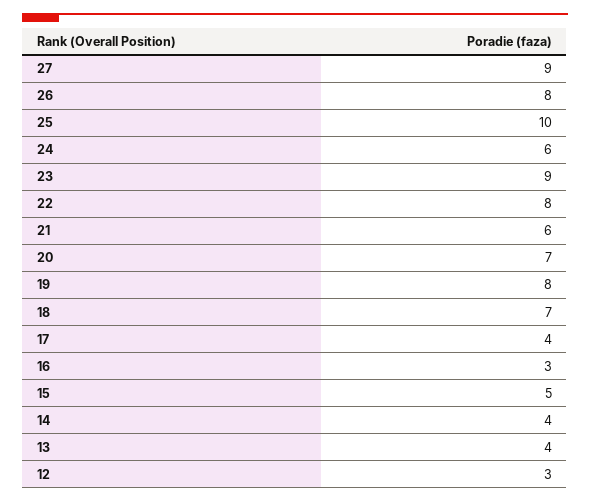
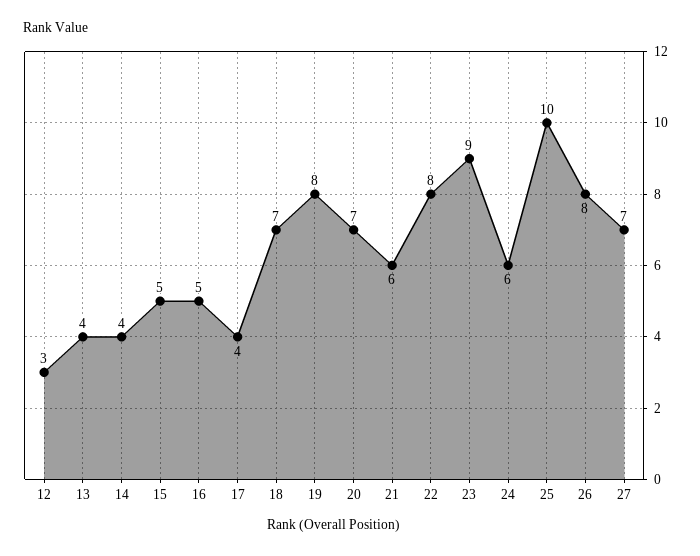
  {
-   "27": 9,
+   "27": 7,
    "26": 8,
    "25": 10,
    "24": 6,
    "23": 9,
    "22": 8,
    "21": 6,
    "20": 7,
    "19": 8,
    "18": 7,
    "17": 4,
-   "16": 3,
+   "16": 5,
    "15": 5,
    "14": 4,
    "13": 4,
    "12": 3
  }

